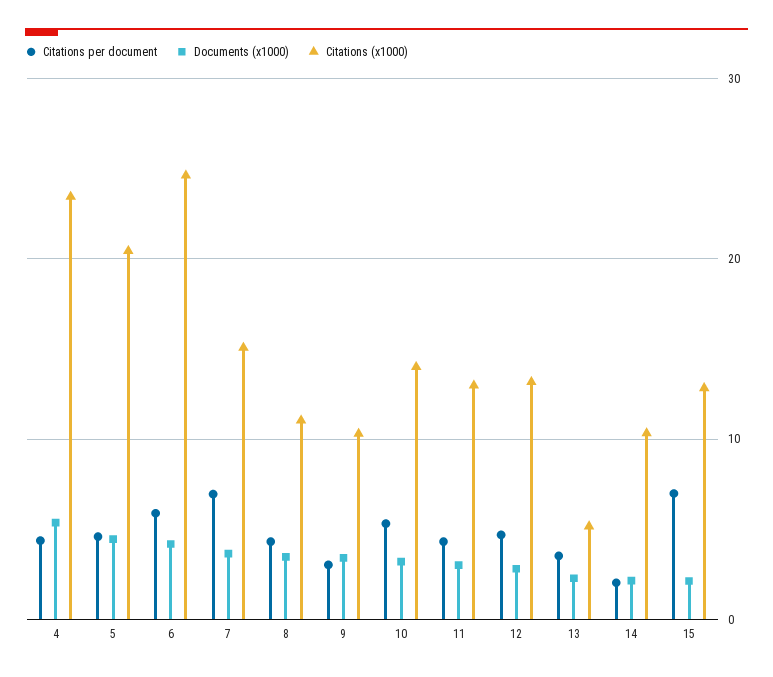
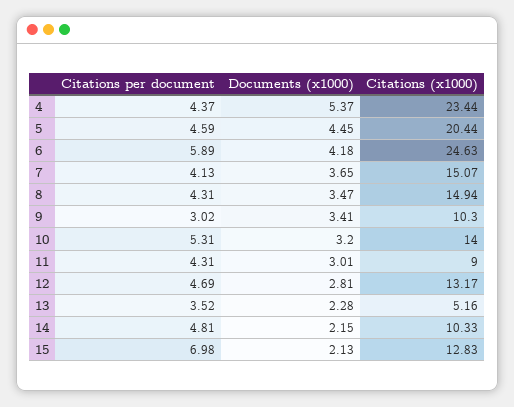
  {
    "Citations per document": {
      "4": 4.37,
      "5": 4.59,
      "6": 5.89,
-     "7": 7,
+     "7": 4.13,
      "8": 4.31,
      "9": 3.02,
      "10": 5.31,
      "11": 4.31,
      "12": 4.69,
      "13": 3.52,
-     "14": 2,
+     "14": 4.81,
      "15": 6.98
    },
    "Documents (x1000)": {
      "4": 5.37,
      "5": 4.45,
      "6": 4.18,
      "7": 3.65,
      "8": 3.47,
      "9": 3.41,
      "10": 3.2,
      "11": 3.01,
      "12": 2.81,
      "13": 2.28,
      "14": 2.15,
      "15": 2.13
    },
    "Citations (x1000)": {
      "4": 23.44,
      "5": 20.44,
      "6": 24.63,
      "7": 15.07,
-     "8": 11,
+     "8": 14.94,
      "9": 10.3,
      "10": 14,
-     "11": 13,
+     "11": 9,
      "12": 13.17,
      "13": 5.16,
      "14": 10.33,
      "15": 12.83
    }
  }

